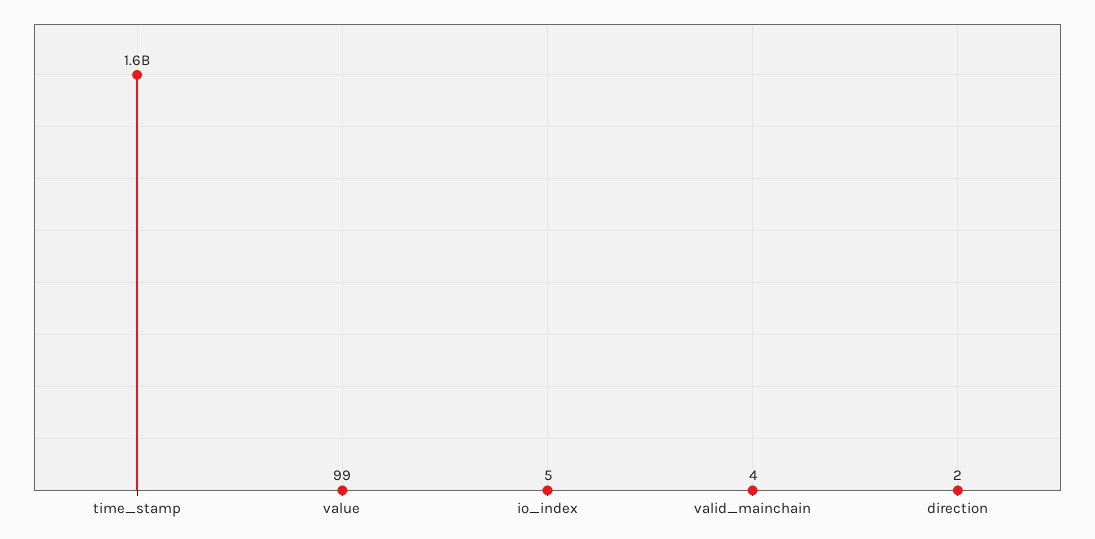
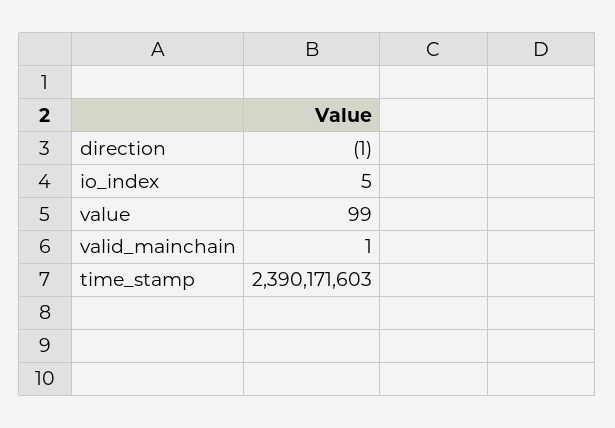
  {
-   "time_stamp": 1600000000,
+   "time_stamp": 2390171603,
    "value": 99,
    "io_index": 5,
-   "valid_mainchain": 4,
+   "valid_mainchain": 1,
-   "direction": 2
+   "direction": -1
  }

